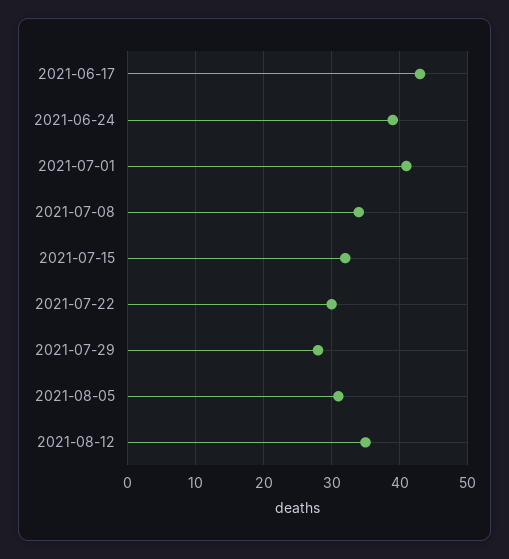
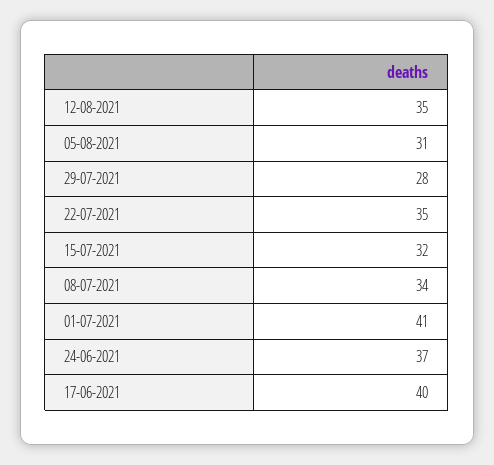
  {
-   "2021-06-17": 43,
+   "2021-06-17": 40,
-   "2021-06-24": 39,
+   "2021-06-24": 37,
    "2021-07-01": 41,
    "2021-07-08": 34,
    "2021-07-15": 32,
-   "2021-07-22": 30,
+   "2021-07-22": 35,
    "2021-07-29": 28,
    "2021-08-05": 31,
    "2021-08-12": 35
  }

